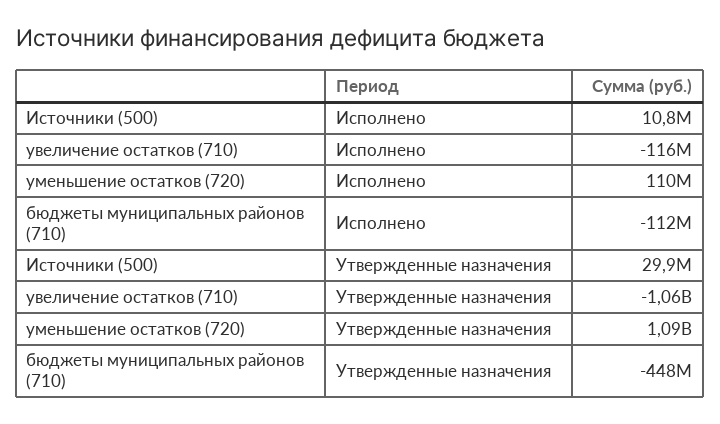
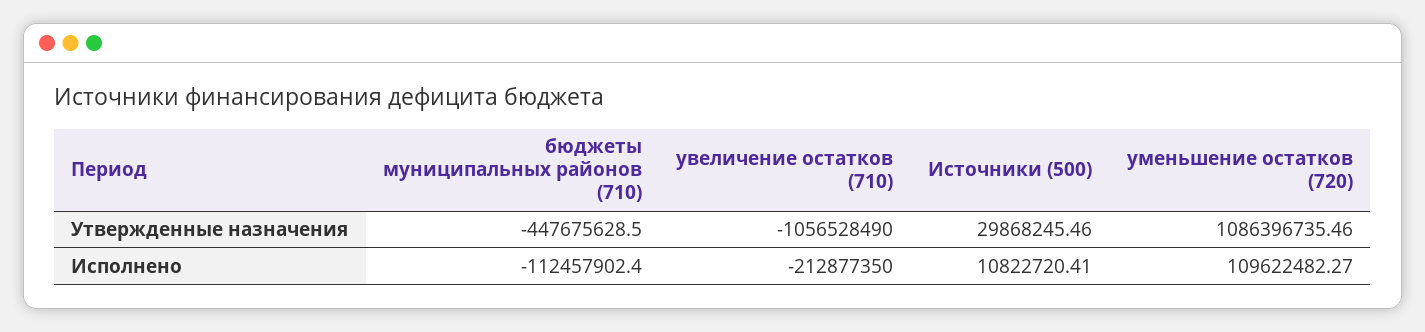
  {
    "Источники (500)": {
      "Исполнено": 10822720.41,
      "Утвержденные назначения": 29868245.46
    },
    "увеличение остатков (710)": {
-     "Исполнено": -116000000,
+     "Исполнено": -212877350,
      "Утвержденные назначения": -1056528490
    },
    "уменьшение остатков (720)": {
      "Исполнено": 109622482.27,
      "Утвержденные назначения": 1086396735.46
    },
    "бюджеты муниципальных районов (710)": {
      "Исполнено": -112457902.4,
      "Утвержденные назначения": -447675628.5
    }
  }

